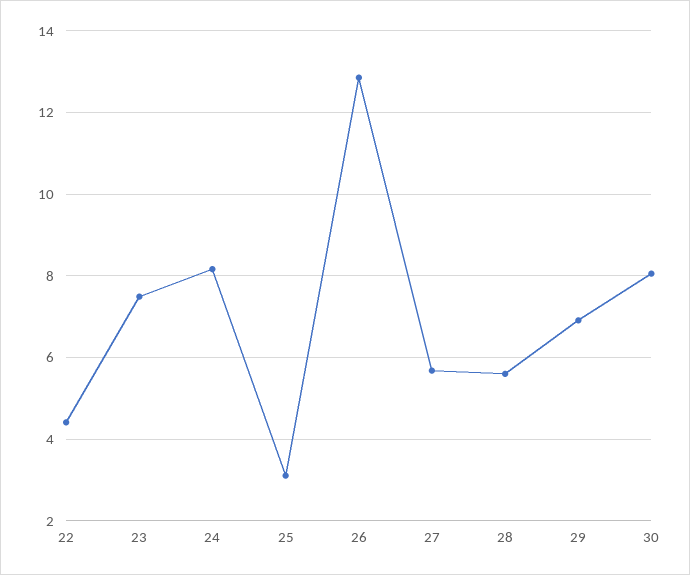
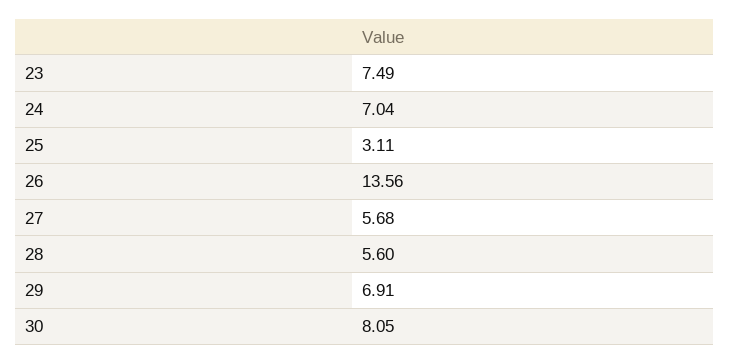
  {
-   "22": 4.4,
    "23": 7.49,
-   "24": 8.2,
+   "24": 7.04,
    "25": 3.11,
-   "26": 12.8,
+   "26": 13.56,
    "27": 5.68,
    "28": 5.6,
    "29": 6.91,
    "30": 8.05
  }

